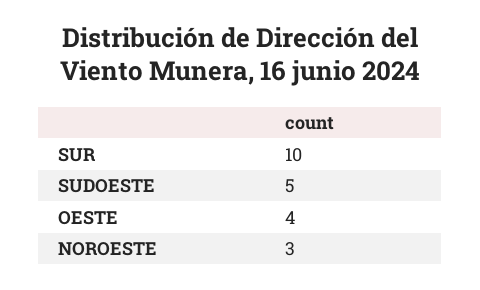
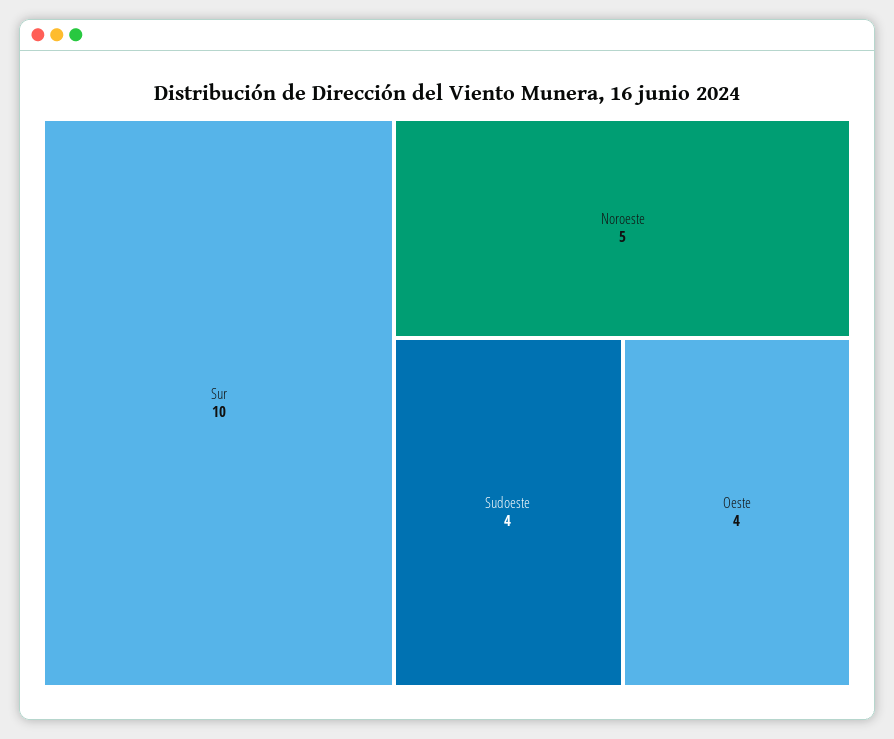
  {
    "SUR": 10,
-   "SUDOESTE": 5,
+   "SUDOESTE": 4,
    "OESTE": 4,
-   "NOROESTE": 3
+   "NOROESTE": 5
  }

